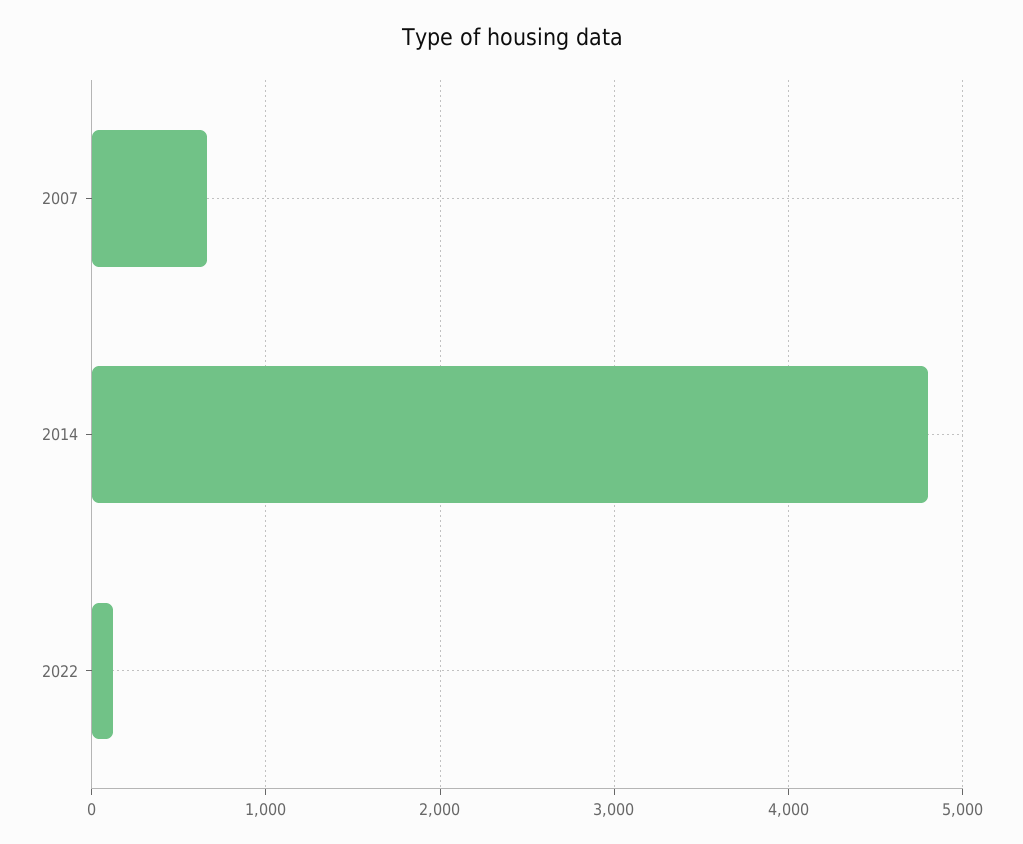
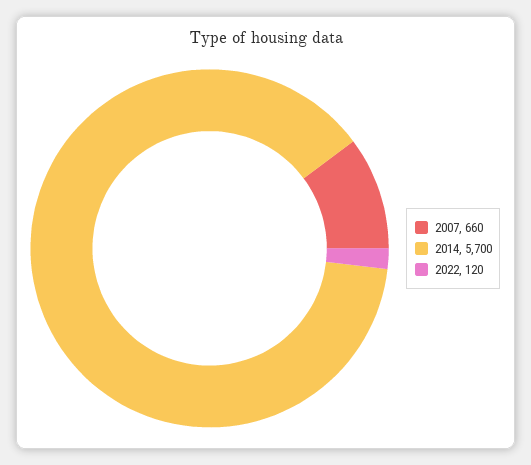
  {
    "2007": 660,
-   "2014": 4800,
+   "2014": 5700,
    "2022": 120
  }

